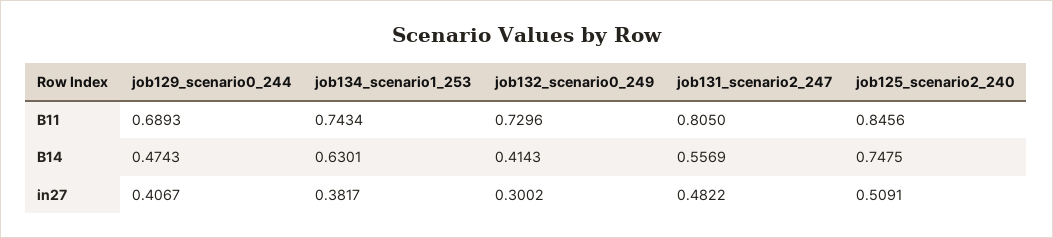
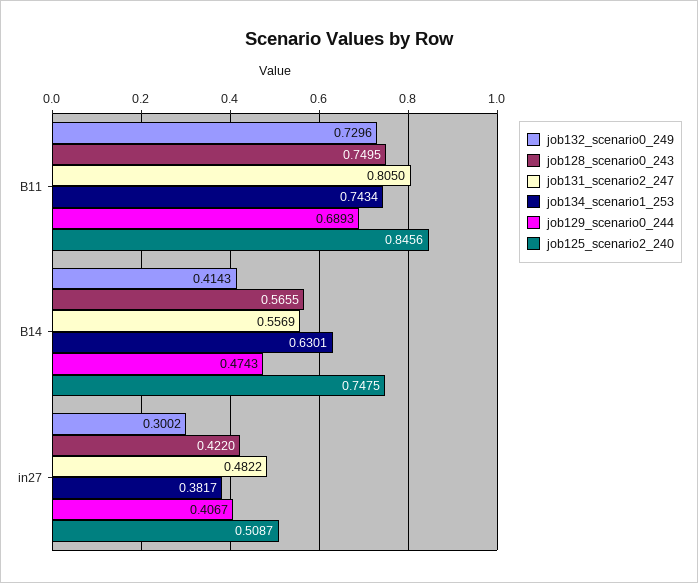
  {
    "job129_scenario0_244": {
      "B11": 0.6893,
      "B14": 0.4743,
      "in27": 0.4067
    },
    "job134_scenario1_253": {
      "B11": 0.7434,
      "B14": 0.6301,
      "in27": 0.3817
    },
    "job132_scenario0_249": {
      "B11": 0.7296,
      "B14": 0.4143,
      "in27": 0.3002
    },
    "job131_scenario2_247": {
      "B11": 0.805,
      "B14": 0.5569,
      "in27": 0.4822
    },
    "job125_scenario2_240": {
      "B11": 0.8456,
      "B14": 0.7475,
-     "in27": 0.5091
+     "in27": 0.5087
-   }
+   },
+   "job128_scenario0_243": {
+     "B11": 0.7495,
+     "B14": 0.5655,
+     "in27": 0.422
+   }
  }

